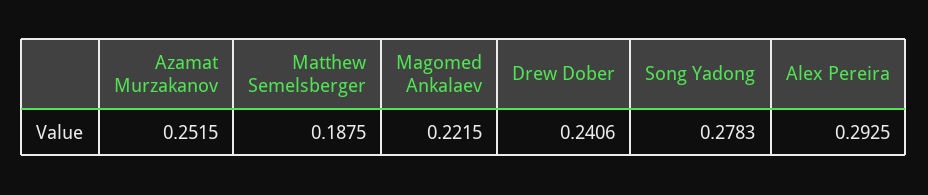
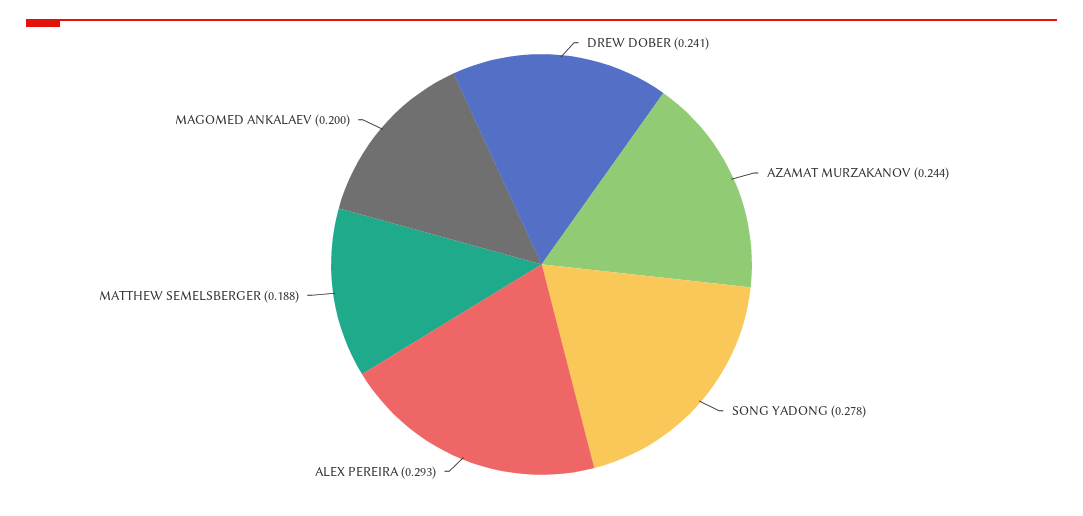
  {
-   "Azamat Murzakanov": 0.2515,
+   "Azamat Murzakanov": 0.244,
    "Matthew Semelsberger": 0.1875,
-   "Magomed Ankalaev": 0.2215,
+   "Magomed Ankalaev": 0.2,
    "Drew Dober": 0.2406,
    "Song Yadong": 0.2783,
    "Alex Pereira": 0.2925
  }

